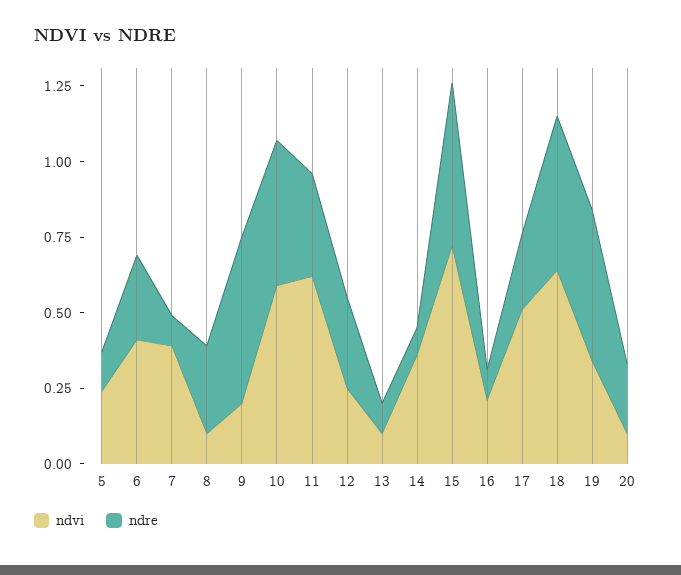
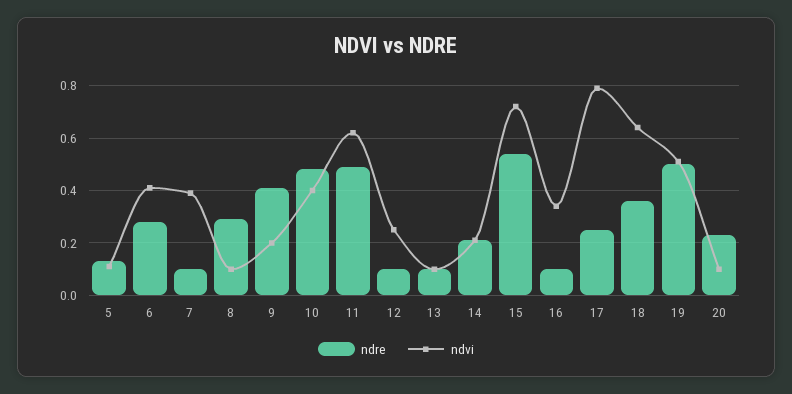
  {
    "ndvi": {
-     "5": 0.25,
+     "5": 0.1,
      "6": 0.4,
      "7": 0.4,
      "8": 0.1,
      "9": 0.2,
-     "10": 0.6,
+     "10": 0.4,
      "11": 0.6,
      "12": 0.25,
      "13": 0.1,
-     "14": 0.35,
+     "14": 0.2,
      "15": 0.7,
-     "16": 0.2,
+     "16": 0.35,
-     "17": 0.5,
+     "17": 0.8,
      "18": 0.65,
-     "19": 0.35,
+     "19": 0.5,
      "20": 0.1
    },
    "ndre": {
      "5": 0.15,
      "6": 0.3,
      "7": 0.1,
      "8": 0.3,
-     "9": 0.55,
+     "9": 0.4,
      "10": 0.5,
-     "11": 0.35,
+     "11": 0.5,
-     "12": 0.3,
+     "12": 0.1,
      "13": 0.1,
-     "14": 0.1,
+     "14": 0.2,
      "15": 0.55,
      "16": 0.1,
      "17": 0.25,
-     "18": 0.5,
+     "18": 0.35,
      "19": 0.5,
      "20": 0.25
    }
  }

